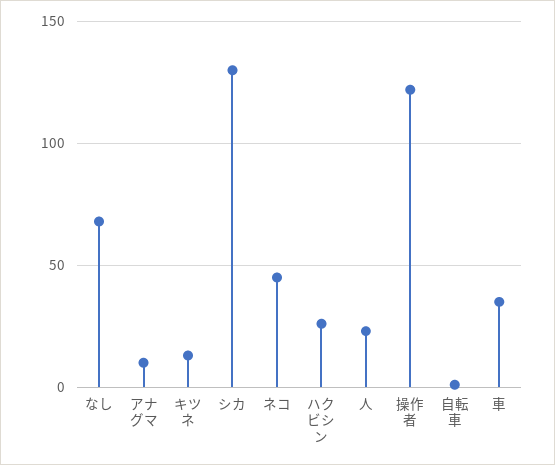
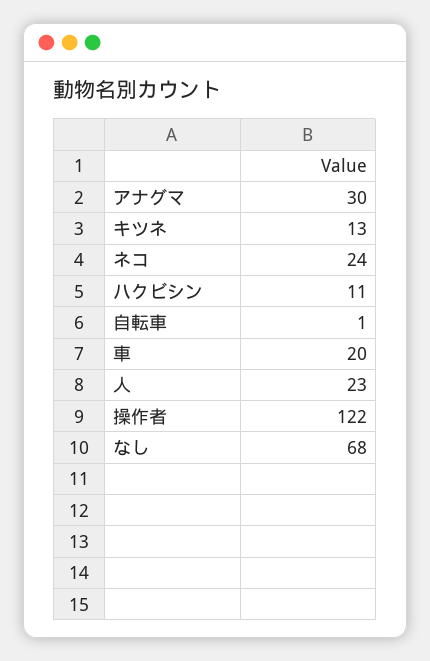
  {
    "なし": 68,
-   "アナグマ": 10,
+   "アナグマ": 30,
    "キツネ": 13,
-   "シカ": 130,
-   "ネコ": 45,
+   "ネコ": 24,
-   "ハクビシン": 25,
+   "ハクビシン": 11,
    "人": 23,
    "操作者": 122,
    "自転車": 1,
-   "車": 35
+   "車": 20
  }

